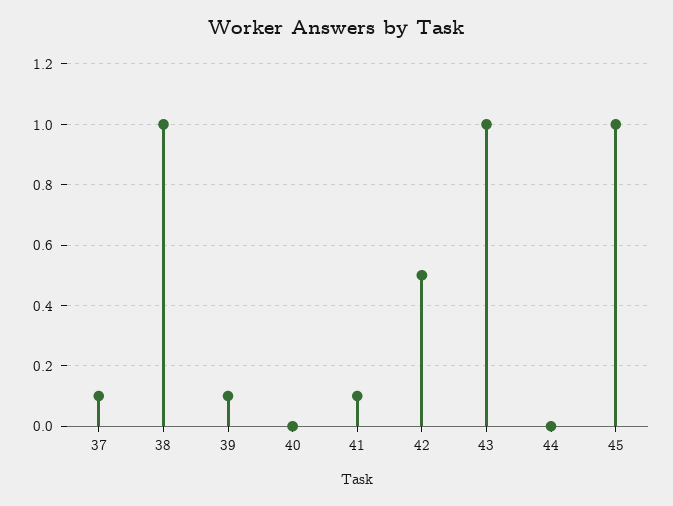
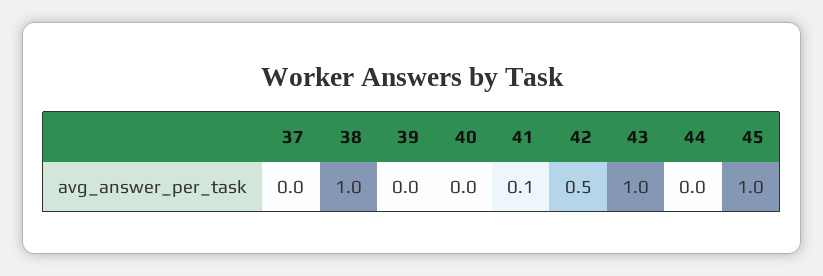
  {
-   "37": 0.1,
+   "37": 0,
    "38": 1,
-   "39": 0.1,
+   "39": 0,
    "40": 0,
    "41": 0.1,
    "42": 0.5,
    "43": 1,
    "44": 0,
    "45": 1
  }

